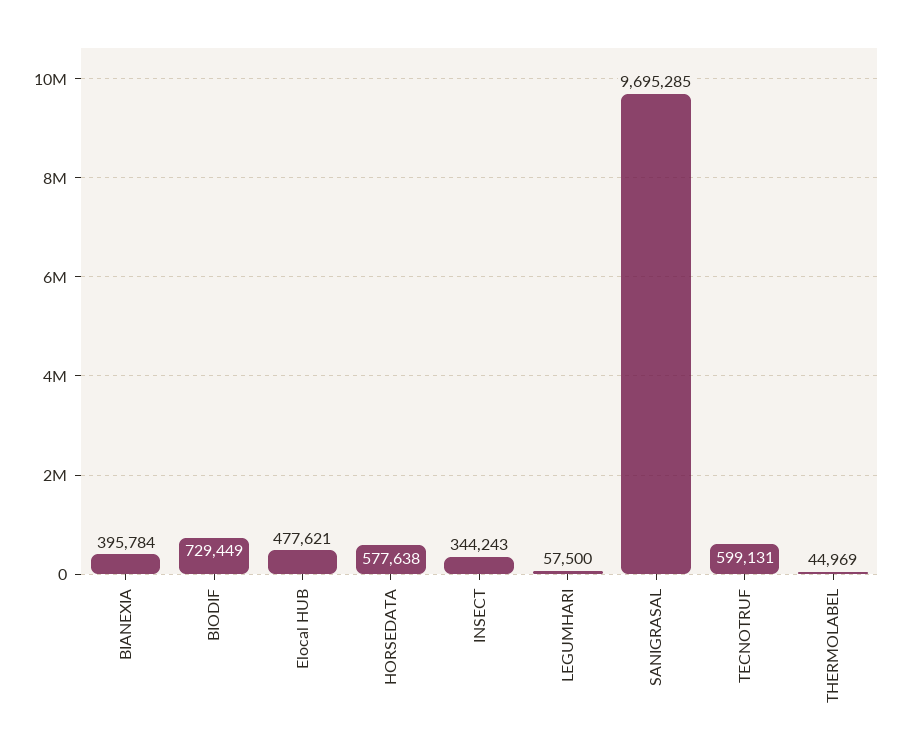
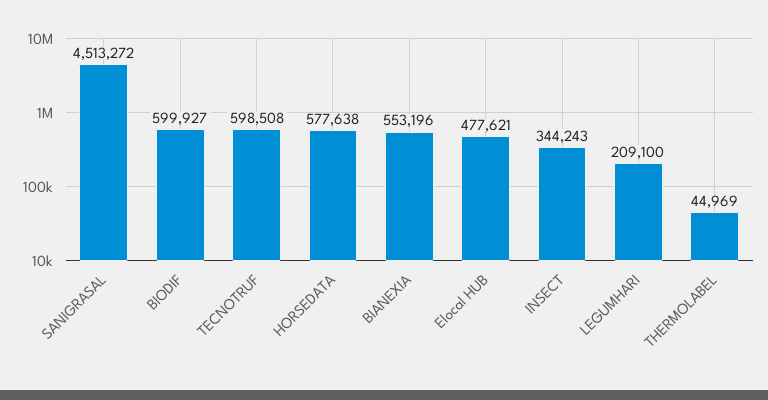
  {
-   "BIANEXIA": 395784,
+   "BIANEXIA": 553196,
-   "BIODIF": 729449,
+   "BIODIF": 599927,
    "Elocal HUB": 477621,
    "HORSEDATA": 577638,
    "INSECT": 344243,
-   "LEGUMHARI": 57500,
+   "LEGUMHARI": 209100,
-   "SANIGRASAL": 9695285,
+   "SANIGRASAL": 4513272,
-   "TECNOTRUF": 599131,
+   "TECNOTRUF": 598508,
    "THERMOLABEL": 44969
  }

